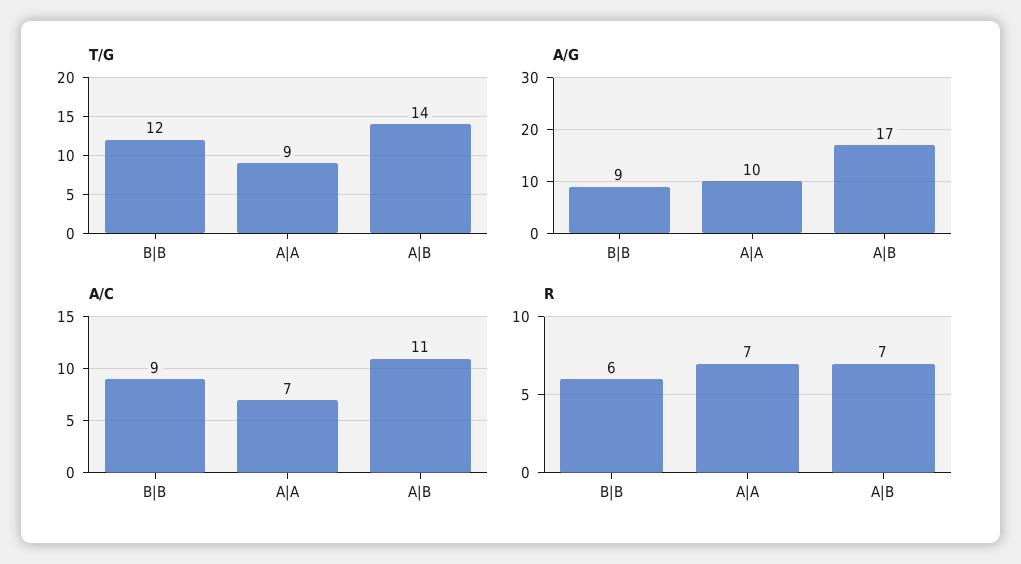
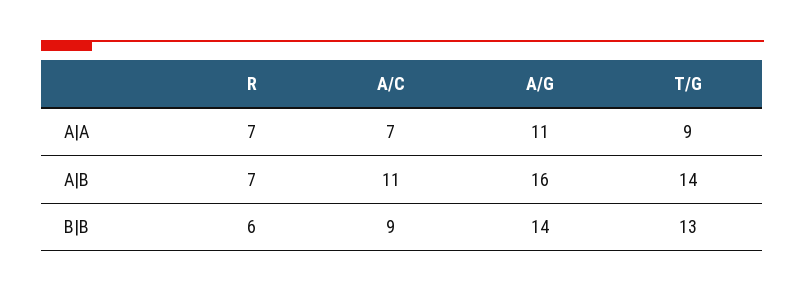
  {
    "T/G": {
-     "B|B": 12,
+     "B|B": 13,
      "A|A": 9,
      "A|B": 14
    },
    "A/G": {
-     "B|B": 9,
+     "B|B": 14,
-     "A|A": 10,
+     "A|A": 11,
-     "A|B": 17
+     "A|B": 16
    },
    "A/C": {
      "B|B": 9,
      "A|A": 7,
      "A|B": 11
    },
    "R": {
      "B|B": 6,
      "A|A": 7,
      "A|B": 7
    }
  }

